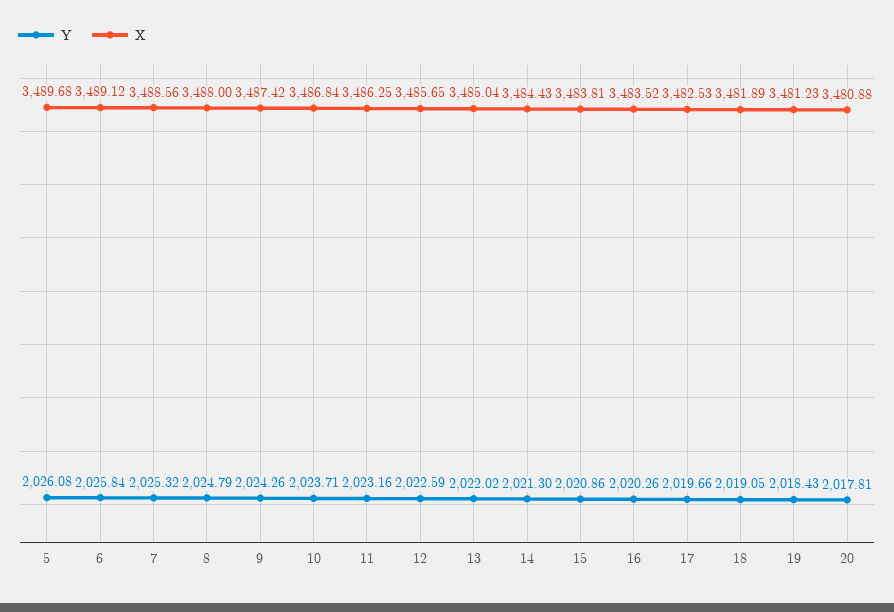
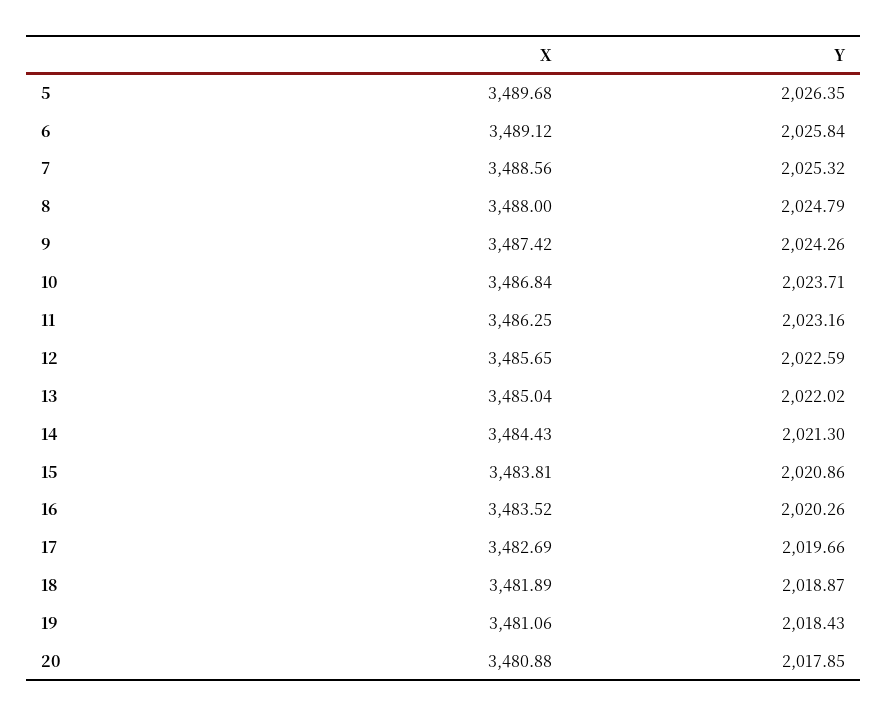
  {
    "Y": {
-     "5": 2026.08,
+     "5": 2026.35,
      "6": 2025.84,
      "7": 2025.32,
      "8": 2024.79,
      "9": 2024.26,
      "10": 2023.71,
      "11": 2023.16,
      "12": 2022.59,
      "13": 2022.02,
      "14": 2021.3,
      "15": 2020.86,
      "16": 2020.26,
      "17": 2019.66,
-     "18": 2019.05,
+     "18": 2018.87,
      "19": 2018.43,
-     "20": 2017.81
+     "20": 2017.85
    },
    "X": {
      "5": 3489.68,
      "6": 3489.12,
      "7": 3488.56,
      "8": 3488,
      "9": 3487.42,
      "10": 3486.84,
      "11": 3486.25,
      "12": 3485.65,
      "13": 3485.04,
      "14": 3484.43,
      "15": 3483.81,
      "16": 3483.52,
-     "17": 3482.53,
+     "17": 3482.69,
      "18": 3481.89,
-     "19": 3481.23,
+     "19": 3481.06,
      "20": 3480.88
    }
  }

